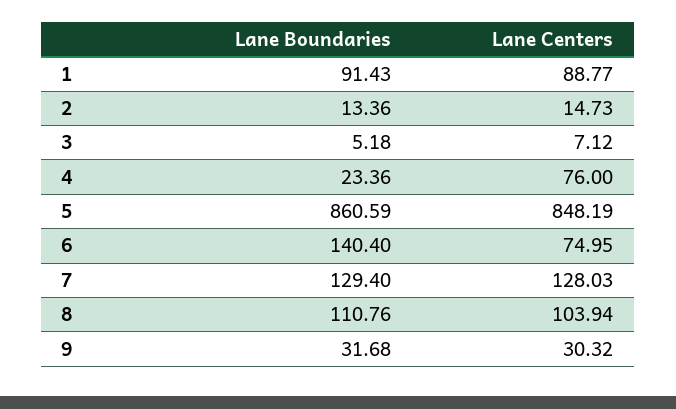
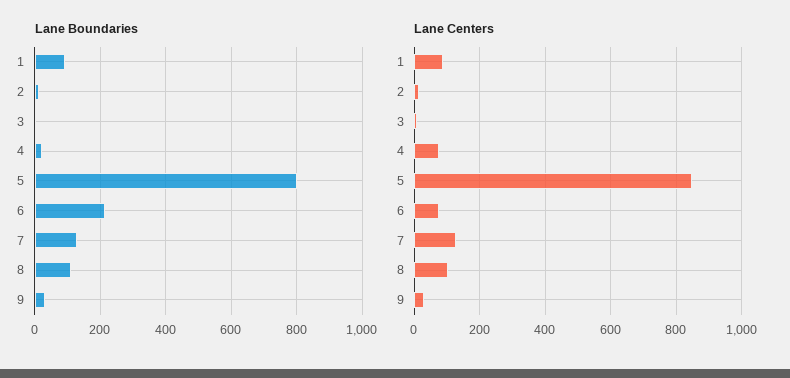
  {
    "Lane Boundaries": {
      "1": 91.43,
      "2": 13.36,
      "3": 5.18,
      "4": 23.36,
-     "5": 860.59,
+     "5": 800,
-     "6": 140.4,
+     "6": 220,
      "7": 129.4,
      "8": 110.76,
      "9": 31.68
    },
    "Lane Centers": {
      "1": 88.77,
      "2": 14.73,
      "3": 7.12,
      "4": 76,
      "5": 848.19,
      "6": 74.95,
      "7": 128.03,
      "8": 103.94,
      "9": 30.32
    }
  }

